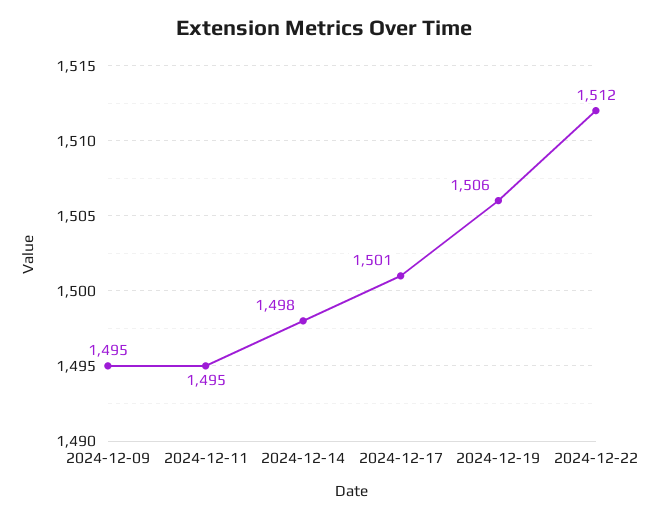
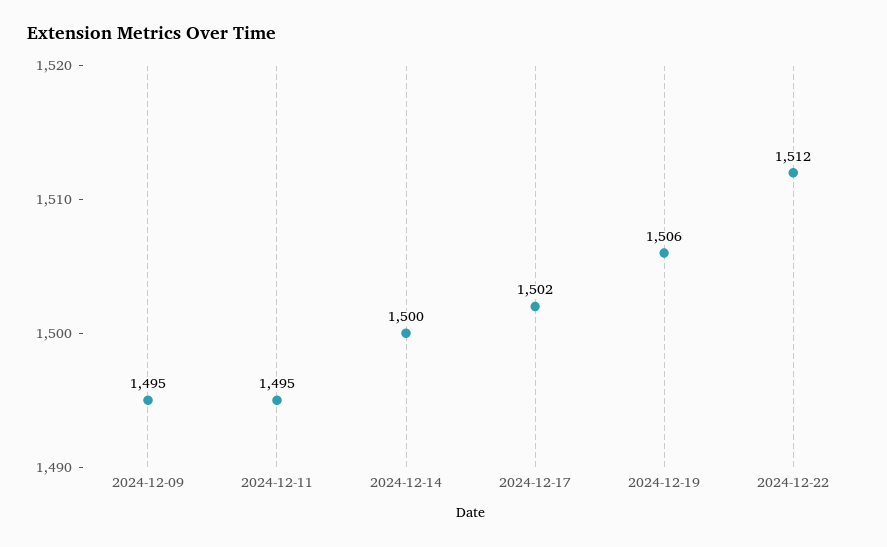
  {
    "2024-12-09": 1495,
    "2024-12-11": 1495,
-   "2024-12-14": 1498,
+   "2024-12-14": 1500,
-   "2024-12-17": 1501,
+   "2024-12-17": 1502,
    "2024-12-19": 1506,
    "2024-12-22": 1512
  }

